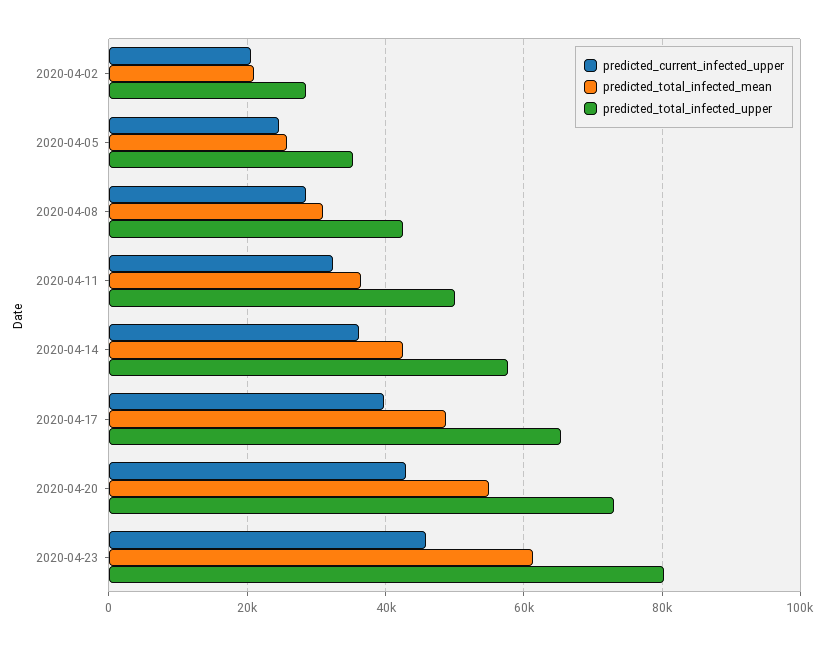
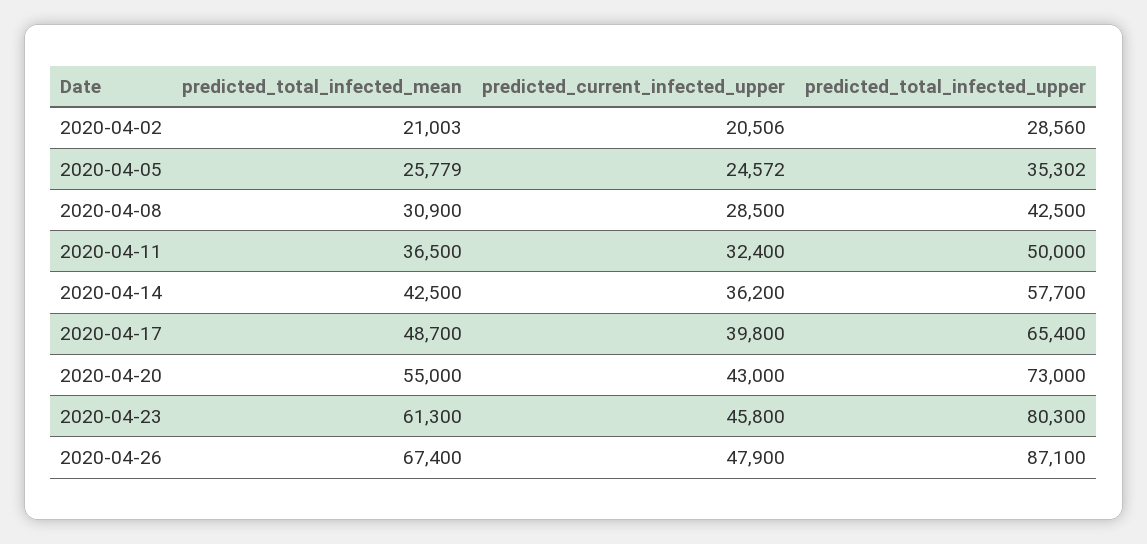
  {
    "predicted_current_infected_upper": {
      "2020-04-02": 20506,
      "2020-04-05": 24572,
      "2020-04-08": 28500,
      "2020-04-11": 32400,
      "2020-04-14": 36200,
      "2020-04-17": 39800,
      "2020-04-20": 43000,
-     "2020-04-23": 45800
+     "2020-04-23": 45800,
+     "2020-04-26": 47900
    },
    "predicted_total_infected_mean": {
      "2020-04-02": 21003,
      "2020-04-05": 25779,
      "2020-04-08": 30900,
      "2020-04-11": 36500,
      "2020-04-14": 42500,
      "2020-04-17": 48700,
      "2020-04-20": 55000,
-     "2020-04-23": 61300
+     "2020-04-23": 61300,
+     "2020-04-26": 67400
    },
    "predicted_total_infected_upper": {
      "2020-04-02": 28560,
      "2020-04-05": 35302,
      "2020-04-08": 42500,
      "2020-04-11": 50000,
      "2020-04-14": 57700,
      "2020-04-17": 65400,
      "2020-04-20": 73000,
-     "2020-04-23": 80300
+     "2020-04-23": 80300,
+     "2020-04-26": 87100
    }
  }

